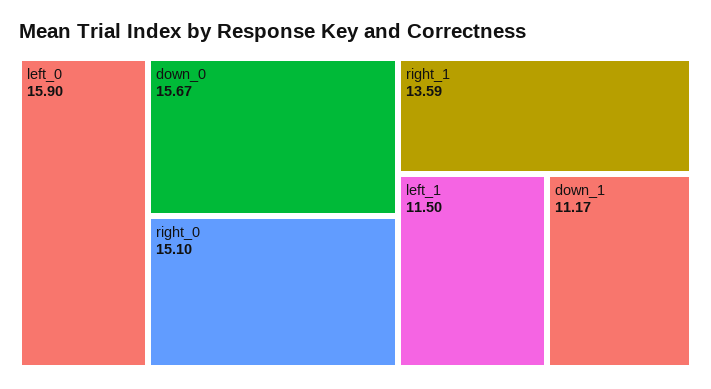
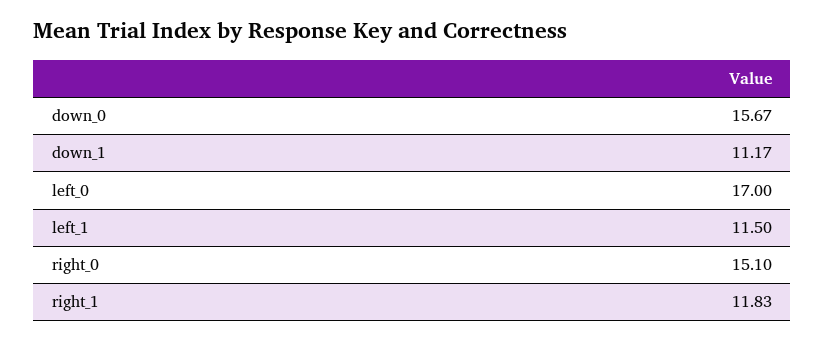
  {
-   "left_0": 15.9,
+   "left_0": 17,
    "down_0": 15.67,
    "right_0": 15.1,
-   "right_1": 13.59,
+   "right_1": 11.83,
    "left_1": 11.5,
    "down_1": 11.17
  }

